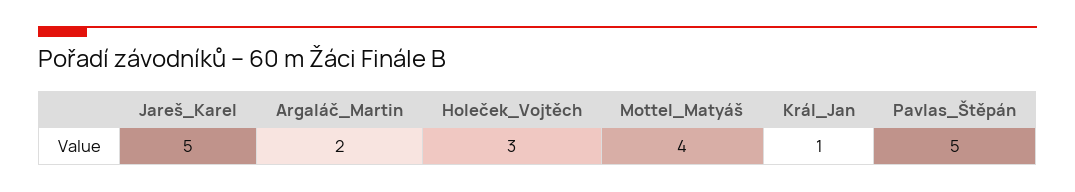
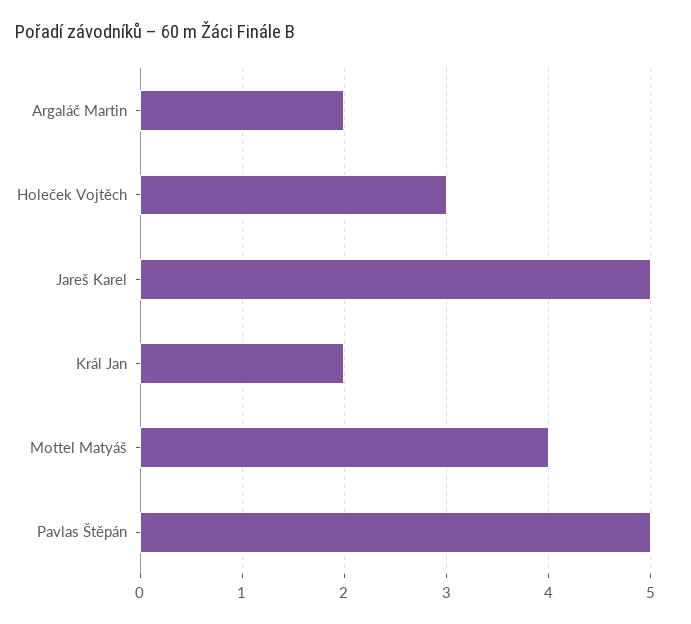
  {
    "Jareš_Karel": 5,
    "Argaláč_Martin": 2,
    "Holeček_Vojtěch": 3,
    "Mottel_Matyáš": 4,
-   "Král_Jan": 1,
+   "Král_Jan": 2,
    "Pavlas_Štěpán": 5
  }

